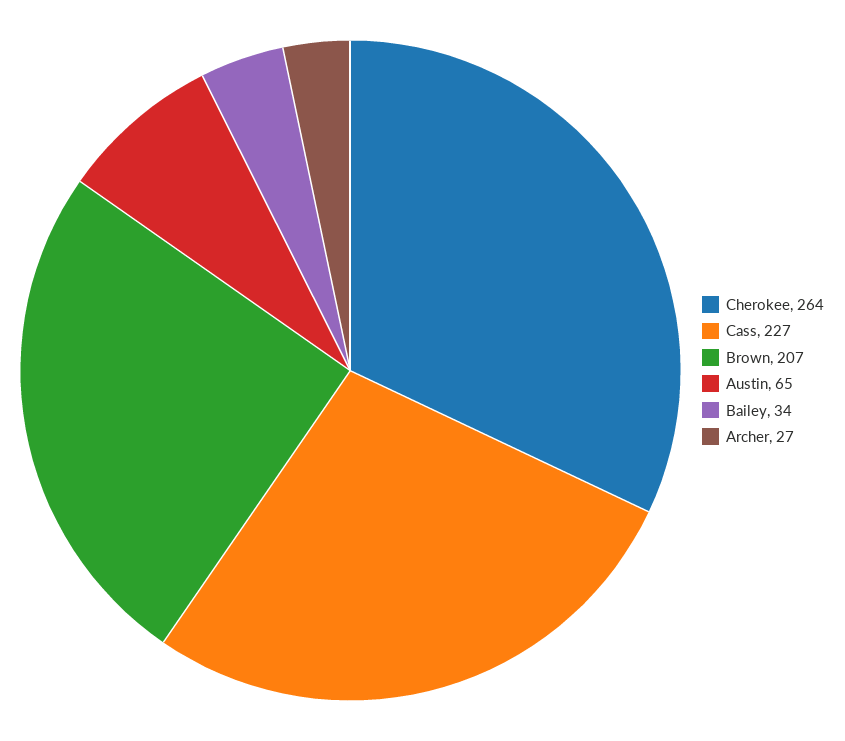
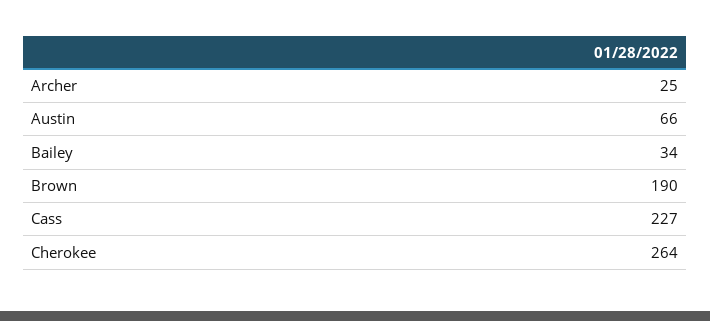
  {
    "Cherokee": 264,
    "Cass": 227,
-   "Brown": 207,
+   "Brown": 190,
-   "Austin": 65,
+   "Austin": 66,
    "Bailey": 34,
-   "Archer": 27
+   "Archer": 25
  }

